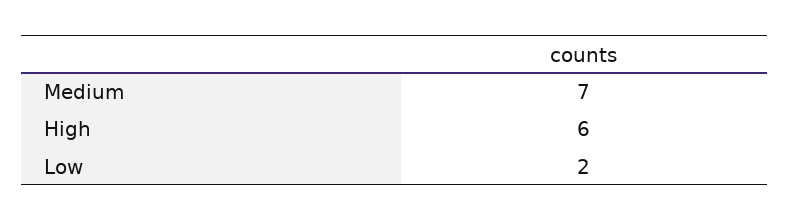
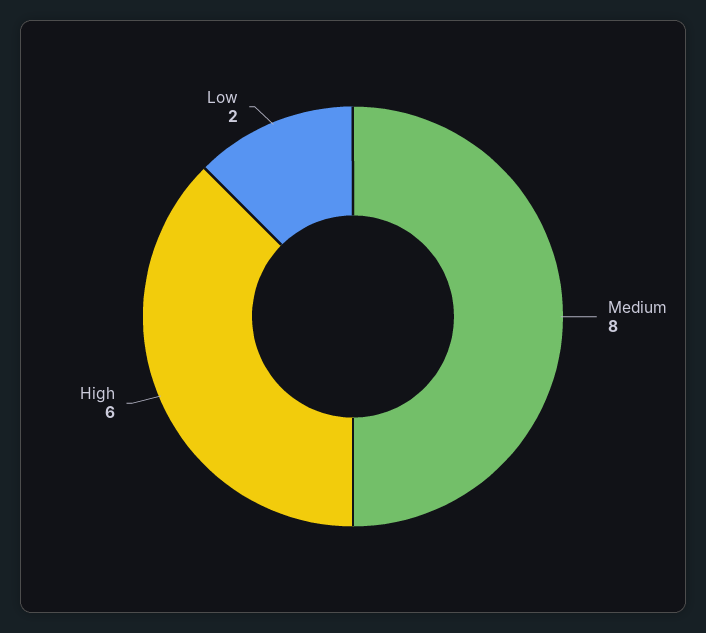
  {
-   "Medium": 7,
+   "Medium": 8,
    "High": 6,
    "Low": 2
  }

